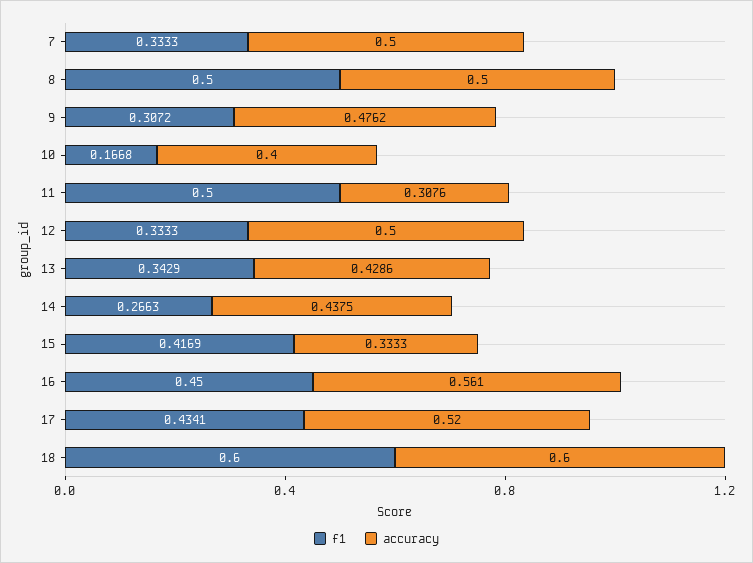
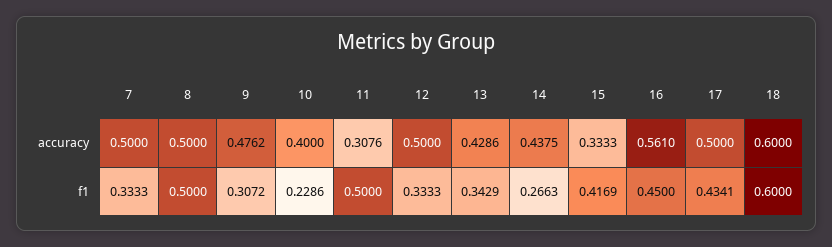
  {
    "f1": {
      "7": 0.3333,
      "8": 0.5,
      "9": 0.3072,
-     "10": 0.1668,
+     "10": 0.2286,
      "11": 0.5,
      "12": 0.3333,
      "13": 0.3429,
      "14": 0.2663,
      "15": 0.4169,
      "16": 0.45,
      "17": 0.4341,
      "18": 0.6
    },
    "accuracy": {
      "7": 0.5,
      "8": 0.5,
      "9": 0.4762,
      "10": 0.4,
      "11": 0.3076,
      "12": 0.5,
      "13": 0.4286,
      "14": 0.4375,
      "15": 0.3333,
      "16": 0.561,
-     "17": 0.52,
+     "17": 0.5,
      "18": 0.6
    }
  }

